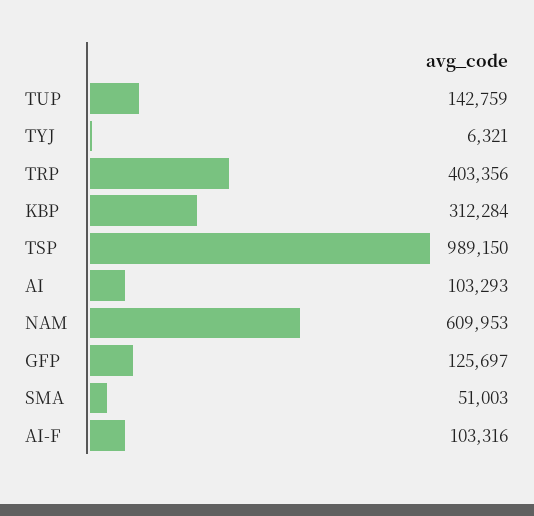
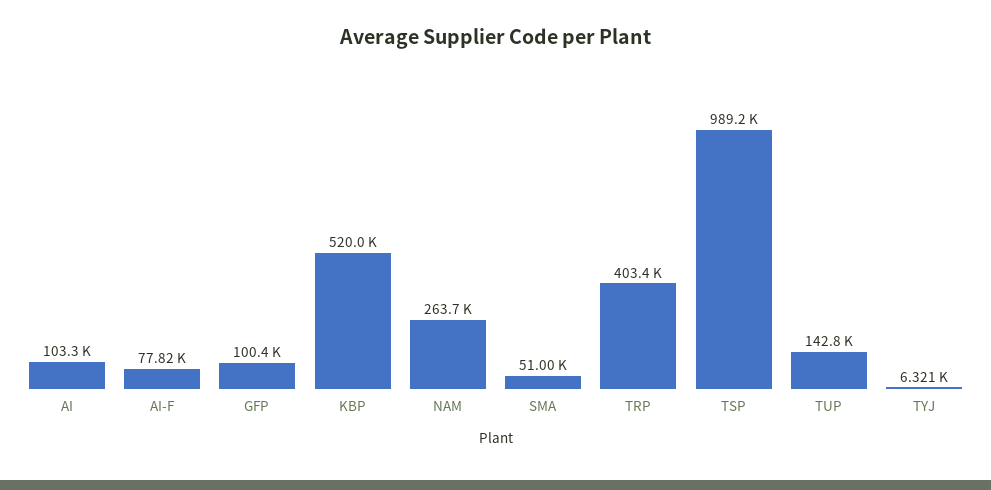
  {
    "TUP": 142759,
    "TYJ": 6321,
    "TRP": 403356,
-   "KBP": 312284,
+   "KBP": 520000,
    "TSP": 989150,
    "AI": 103293,
-   "NAM": 609953,
+   "NAM": 263700,
-   "GFP": 125697,
+   "GFP": 100400,
    "SMA": 51003,
-   "AI-F": 103316
+   "AI-F": 77820
  }

